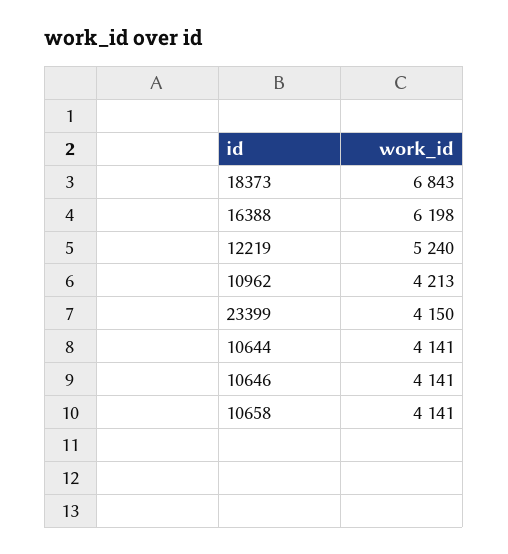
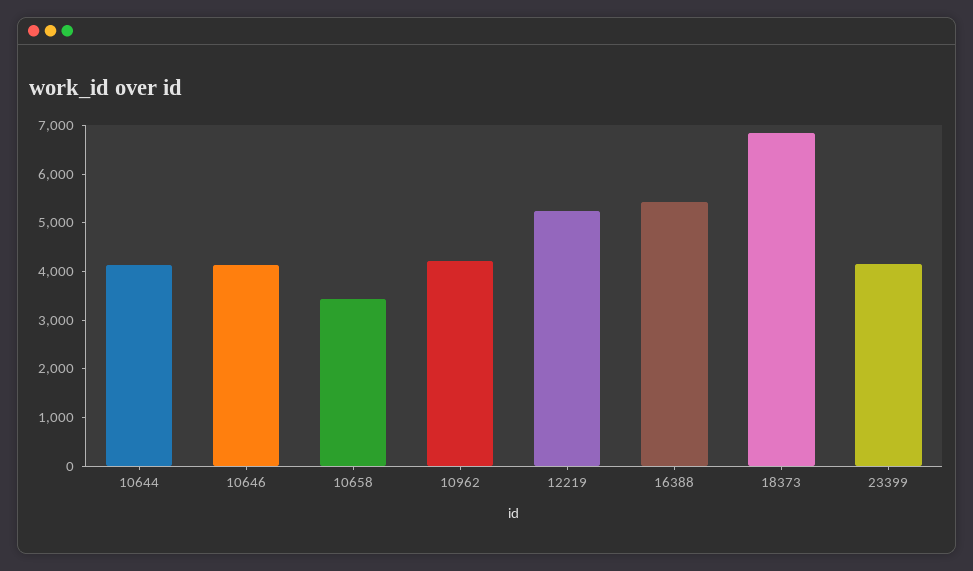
  {
    "18373": 6843,
-   "16388": 6198,
+   "16388": 5400,
    "12219": 5240,
    "10962": 4213,
    "23399": 4150,
    "10644": 4141,
    "10646": 4141,
-   "10658": 4141
+   "10658": 3400
  }

